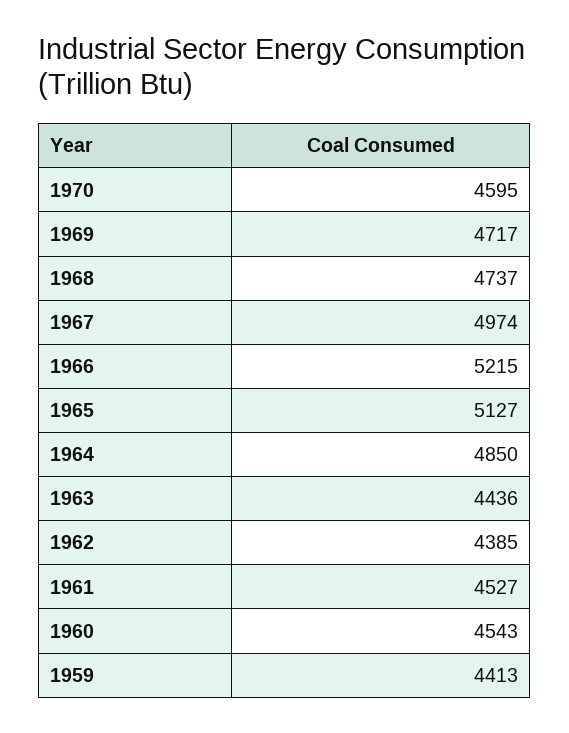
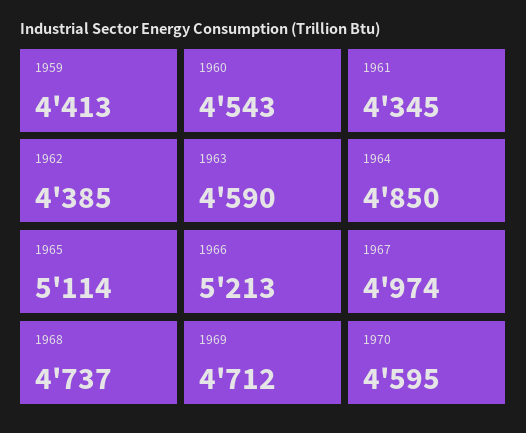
  {
    "1970": 4595,
-   "1969": 4717,
+   "1969": 4712,
    "1968": 4737,
    "1967": 4974,
-   "1966": 5215,
+   "1966": 5213,
-   "1965": 5127,
+   "1965": 5114,
    "1964": 4850,
-   "1963": 4436,
+   "1963": 4590,
    "1962": 4385,
-   "1961": 4527,
+   "1961": 4345,
    "1960": 4543,
    "1959": 4413
  }

